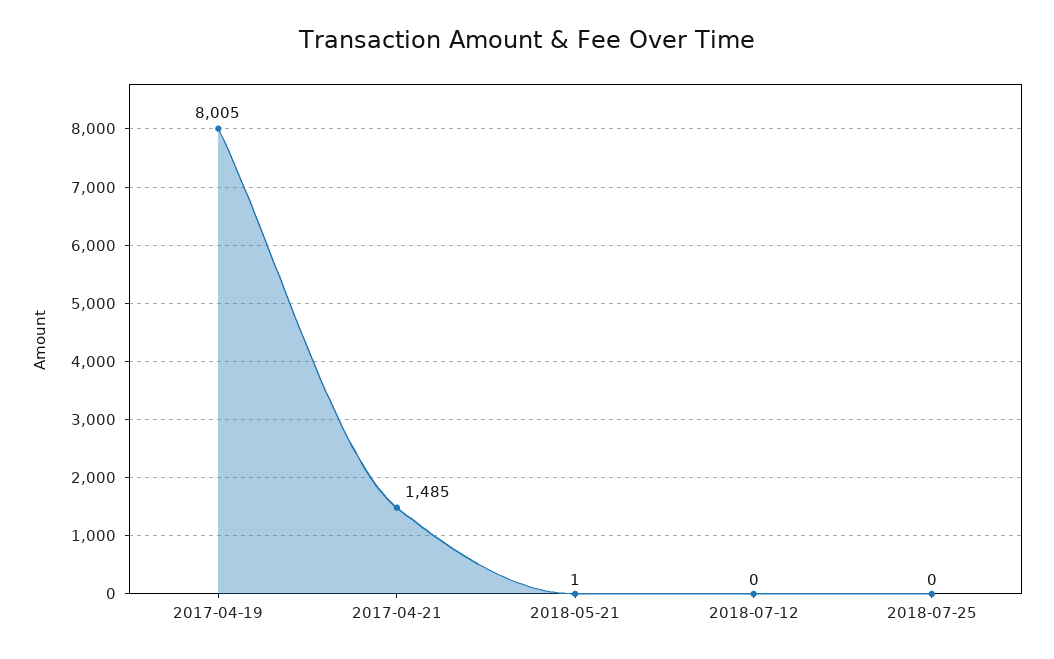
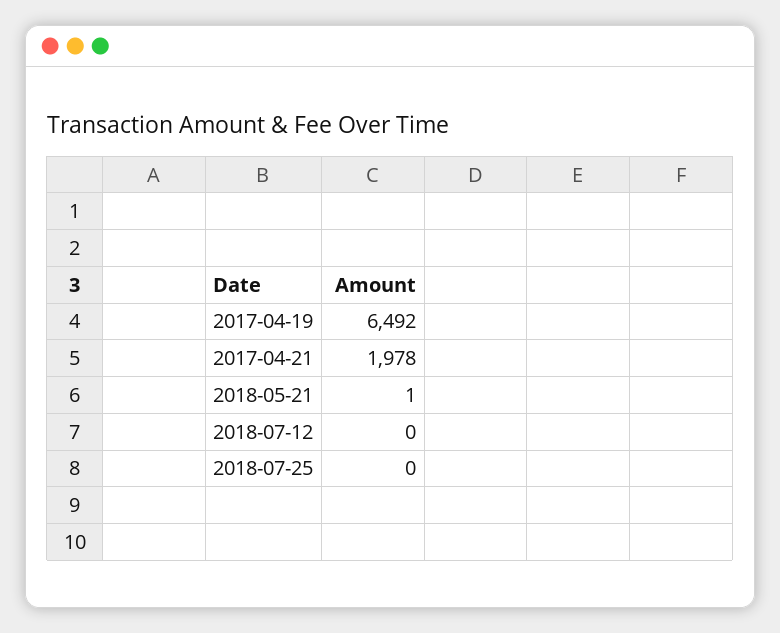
  {
-   "2017-04-19": 8005,
+   "2017-04-19": 6492,
-   "2017-04-21": 1485,
+   "2017-04-21": 1978,
    "2018-05-21": 1,
    "2018-07-12": 0,
    "2018-07-25": 0
  }

